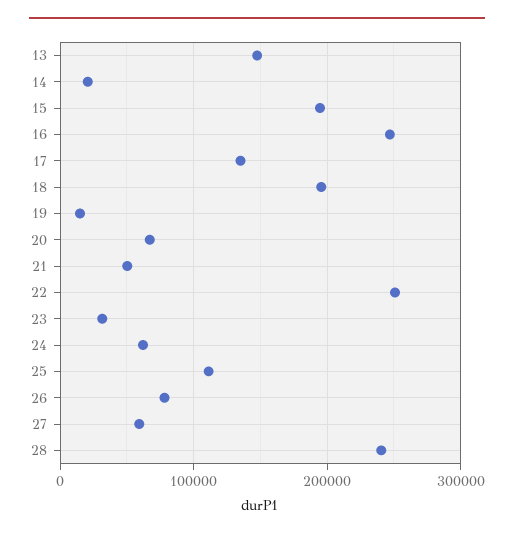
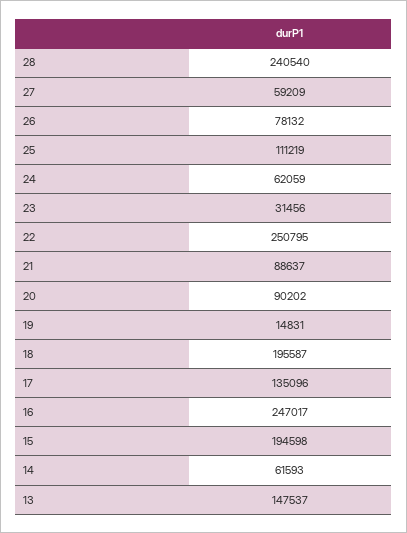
  {
    "13": 147537,
-   "14": 20000,
+   "14": 61593,
    "15": 194598,
    "16": 247017,
    "17": 135096,
    "18": 195587,
    "19": 14831,
-   "20": 70000,
+   "20": 90202,
-   "21": 50000,
+   "21": 88637,
    "22": 250795,
    "23": 31456,
    "24": 62059,
    "25": 111219,
    "26": 78132,
    "27": 59209,
    "28": 240540
  }

